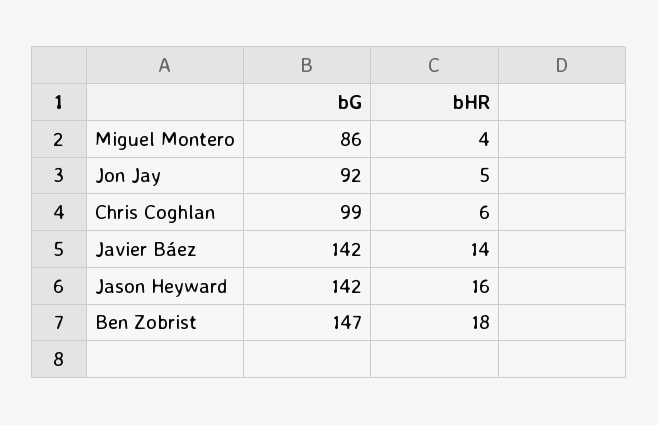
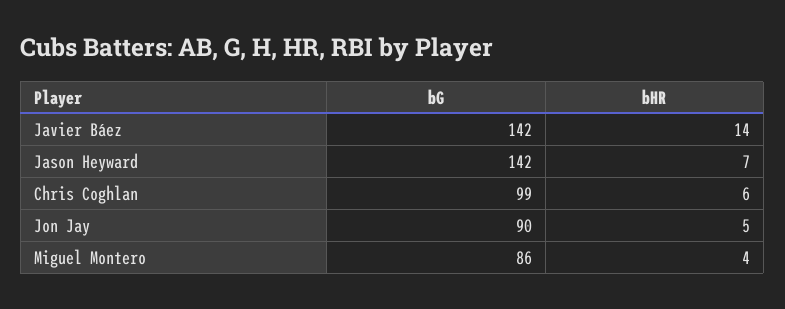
  {
    "bG": {
      "Miguel Montero": 86,
-     "Jon Jay": 92,
+     "Jon Jay": 90,
      "Chris Coghlan": 99,
      "Javier Báez": 142,
-     "Jason Heyward": 142,
+     "Jason Heyward": 142
-     "Ben Zobrist": 147
    },
    "bHR": {
      "Miguel Montero": 4,
      "Jon Jay": 5,
      "Chris Coghlan": 6,
      "Javier Báez": 14,
-     "Jason Heyward": 16,
+     "Jason Heyward": 7
-     "Ben Zobrist": 18
    }
  }

